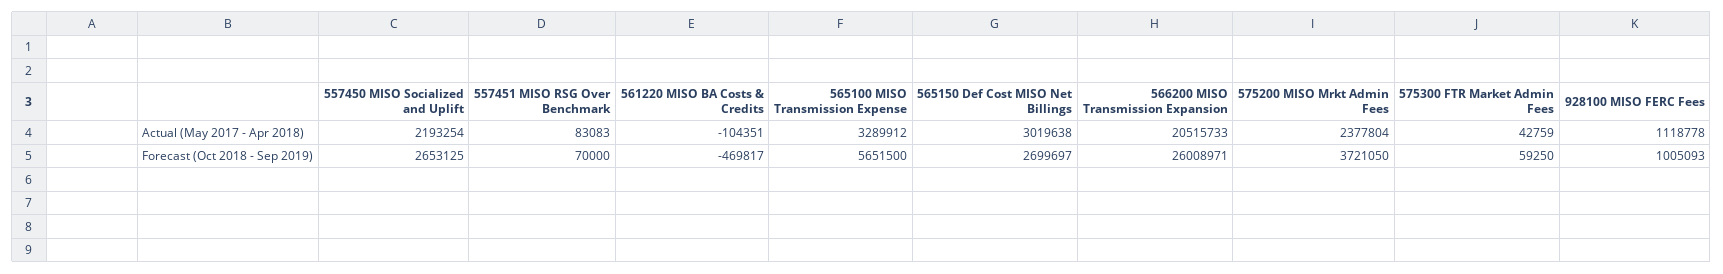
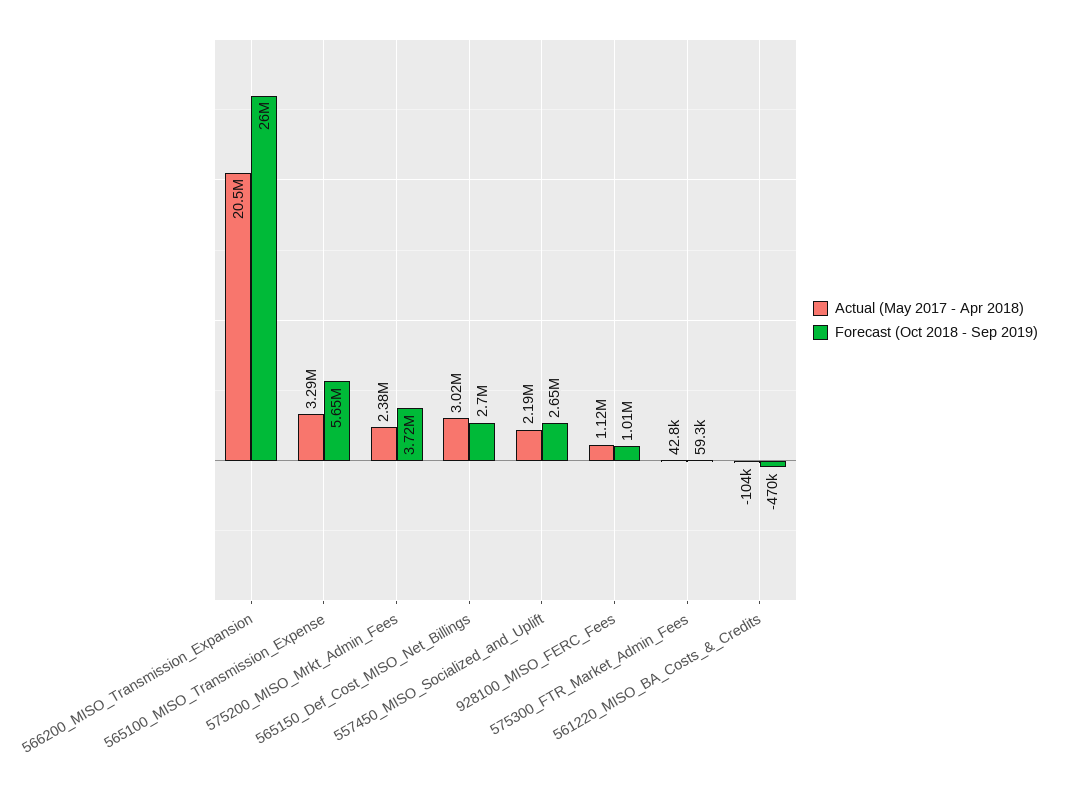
  {
    "Actual (May 2017 - Apr 2018)": {
      "557450 MISO Socialized and Uplift": 2193254,
-     "557451 MISO RSG Over Benchmark": 83083,
      "561220 MISO BA Costs & Credits": -104351,
      "565100 MISO Transmission Expense": 3289912,
      "565150 Def Cost MISO Net Billings": 3019638,
      "566200 MISO Transmission Expansion": 20515733,
      "575200 MISO Mrkt Admin Fees": 2377804,
      "575300 FTR Market Admin Fees": 42759,
      "928100 MISO FERC Fees": 1118778
    },
    "Forecast (Oct 2018 - Sep 2019)": {
      "557450 MISO Socialized and Uplift": 2653125,
-     "557451 MISO RSG Over Benchmark": 70000,
      "561220 MISO BA Costs & Credits": -469817,
      "565100 MISO Transmission Expense": 5651500,
      "565150 Def Cost MISO Net Billings": 2699697,
      "566200 MISO Transmission Expansion": 26008971,
      "575200 MISO Mrkt Admin Fees": 3721050,
      "575300 FTR Market Admin Fees": 59250,
      "928100 MISO FERC Fees": 1005093
    }
  }

